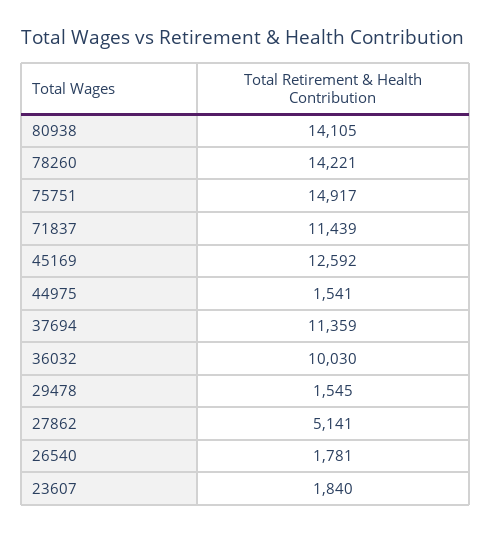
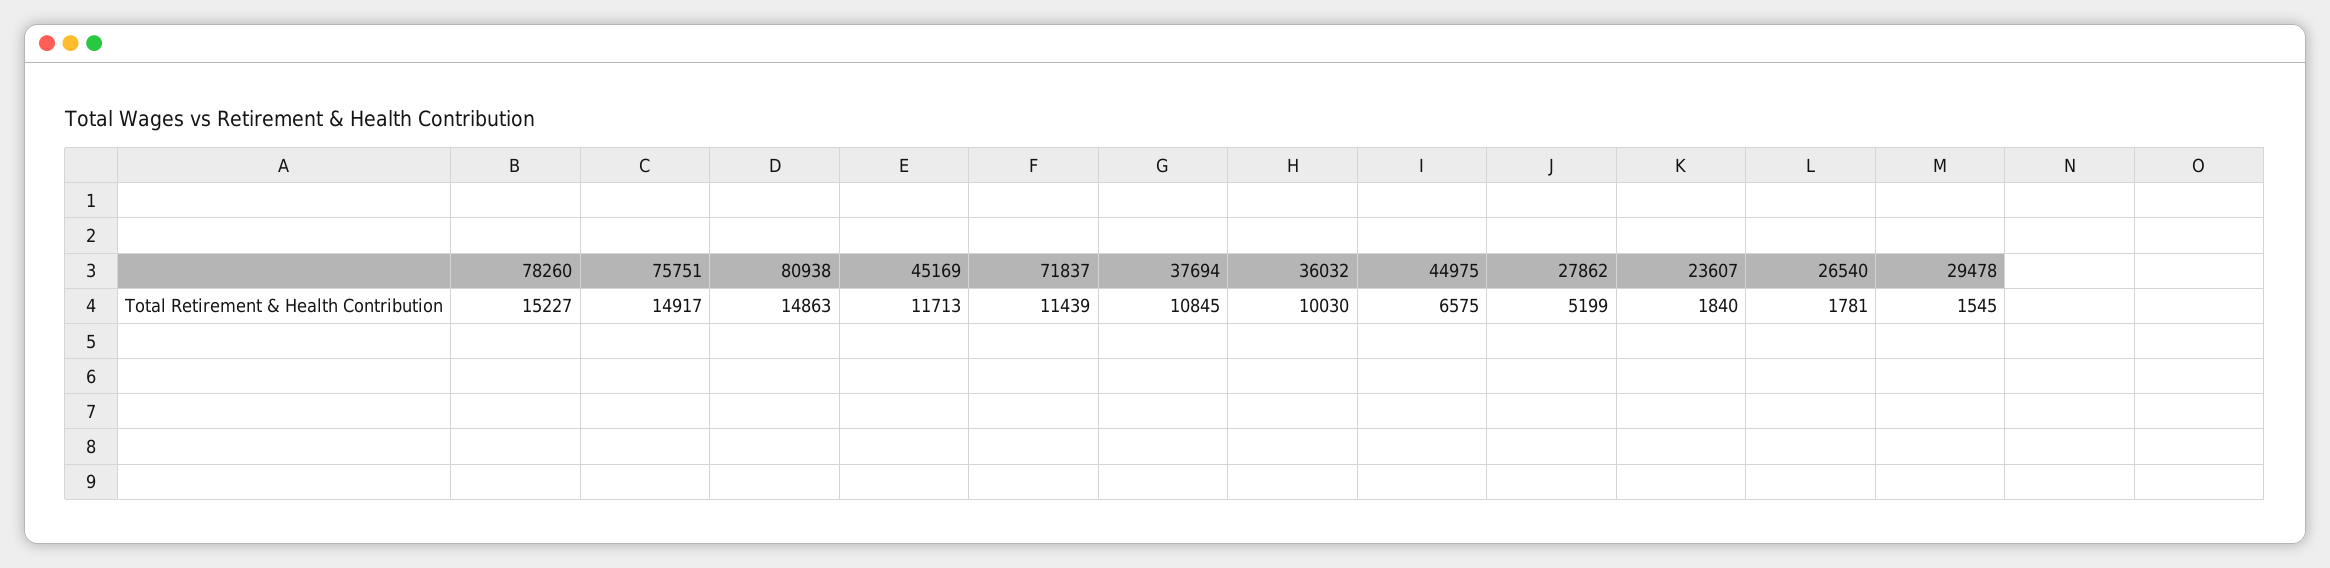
  {
-   "80938": 14105,
+   "80938": 14863,
-   "78260": 14221,
+   "78260": 15227,
    "75751": 14917,
    "71837": 11439,
-   "45169": 12592,
+   "45169": 11713,
-   "44975": 1541,
+   "44975": 6575,
-   "37694": 11359,
+   "37694": 10845,
    "36032": 10030,
    "29478": 1545,
-   "27862": 5141,
+   "27862": 5199,
    "26540": 1781,
    "23607": 1840
  }

